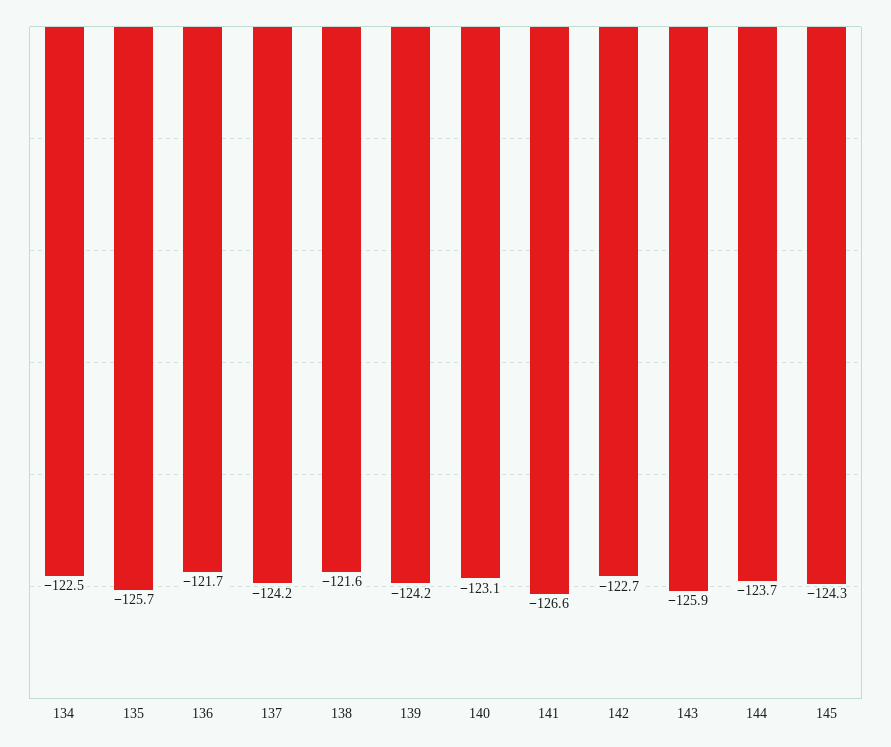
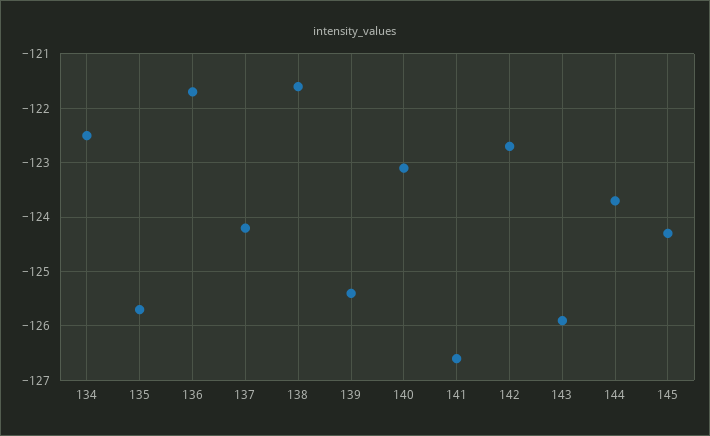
  {
    "134": -122.5,
    "135": -125.7,
    "136": -121.7,
    "137": -124.2,
    "138": -121.6,
-   "139": -124.2,
+   "139": -125.5,
    "140": -123.1,
    "141": -126.6,
    "142": -122.7,
    "143": -125.9,
    "144": -123.7,
    "145": -124.3
  }

